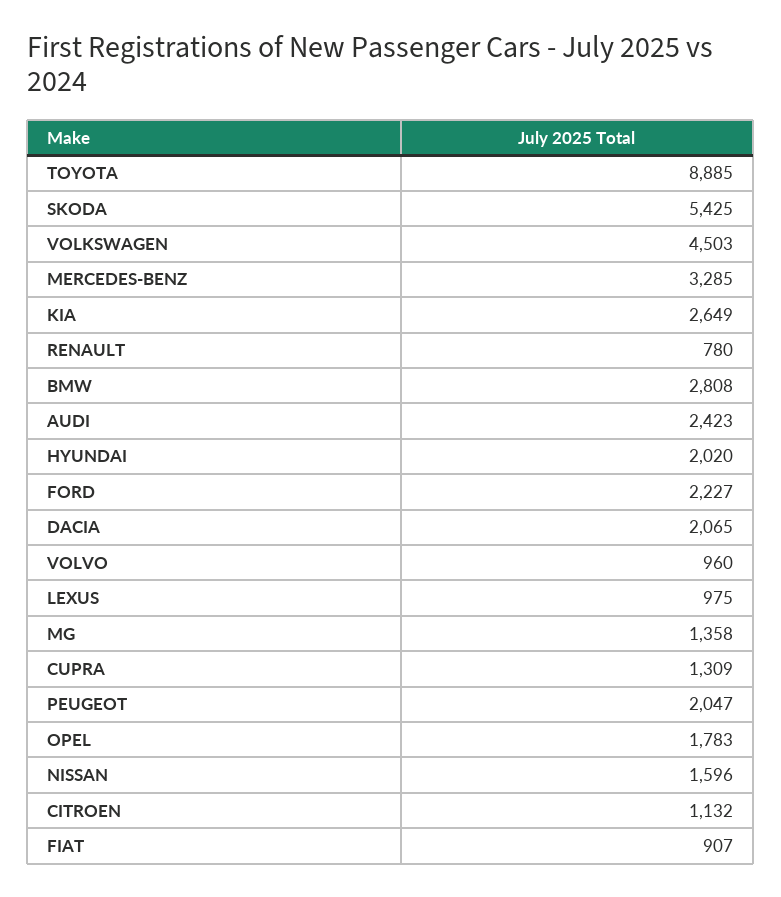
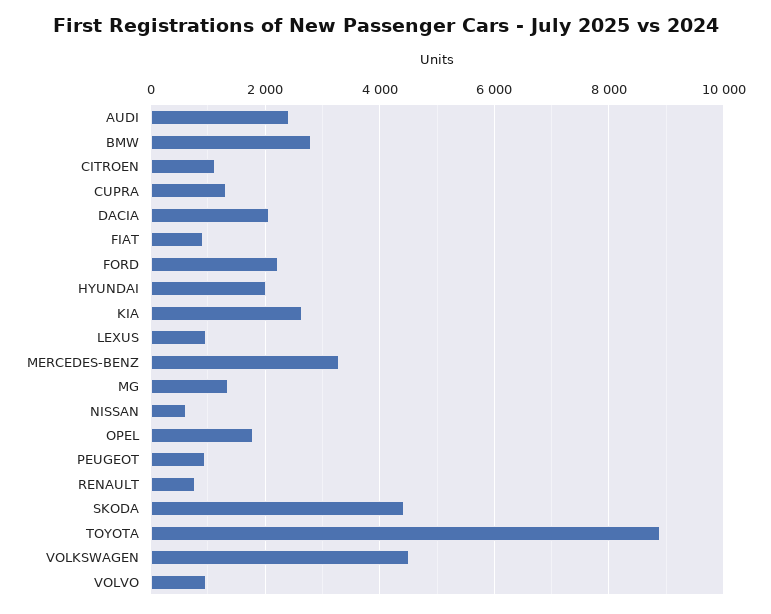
  {
    "TOYOTA": 8885,
-   "SKODA": 5425,
+   "SKODA": 4400,
    "VOLKSWAGEN": 4503,
    "MERCEDES-BENZ": 3285,
    "KIA": 2649,
    "RENAULT": 780,
    "BMW": 2808,
    "AUDI": 2423,
    "HYUNDAI": 2020,
    "FORD": 2227,
    "DACIA": 2065,
    "VOLVO": 960,
    "LEXUS": 975,
    "MG": 1358,
    "CUPRA": 1309,
-   "PEUGEOT": 2047,
+   "PEUGEOT": 1000,
    "OPEL": 1783,
-   "NISSAN": 1596,
+   "NISSAN": 600,
    "CITROEN": 1132,
    "FIAT": 907
  }

